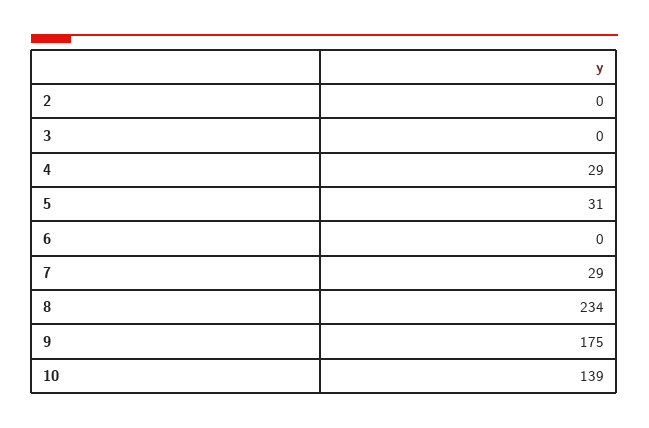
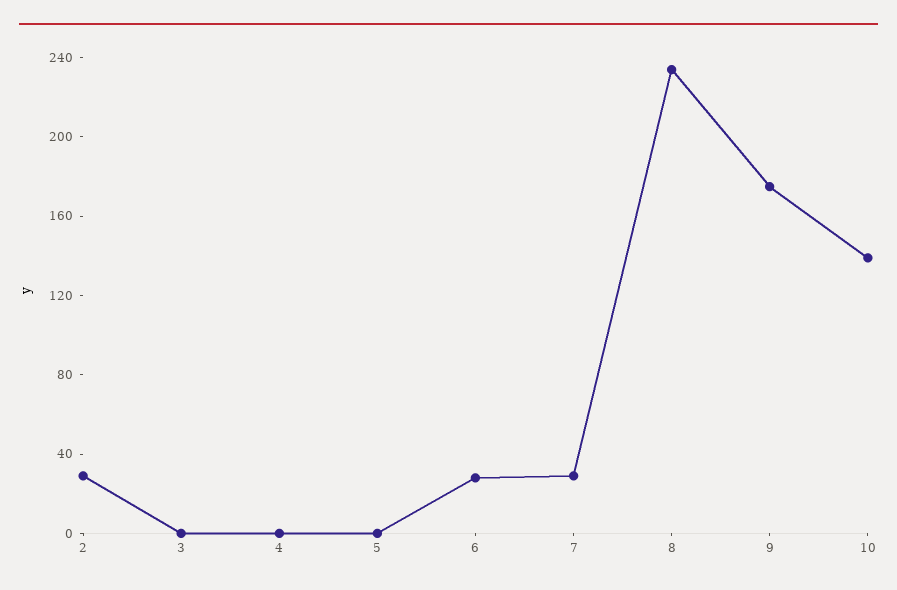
  {
-   "2": 0,
+   "2": 30,
    "3": 0,
-   "4": 29,
+   "4": 0,
-   "5": 31,
+   "5": 0,
-   "6": 0,
+   "6": 30,
    "7": 29,
    "8": 234,
    "9": 175,
    "10": 139
  }

